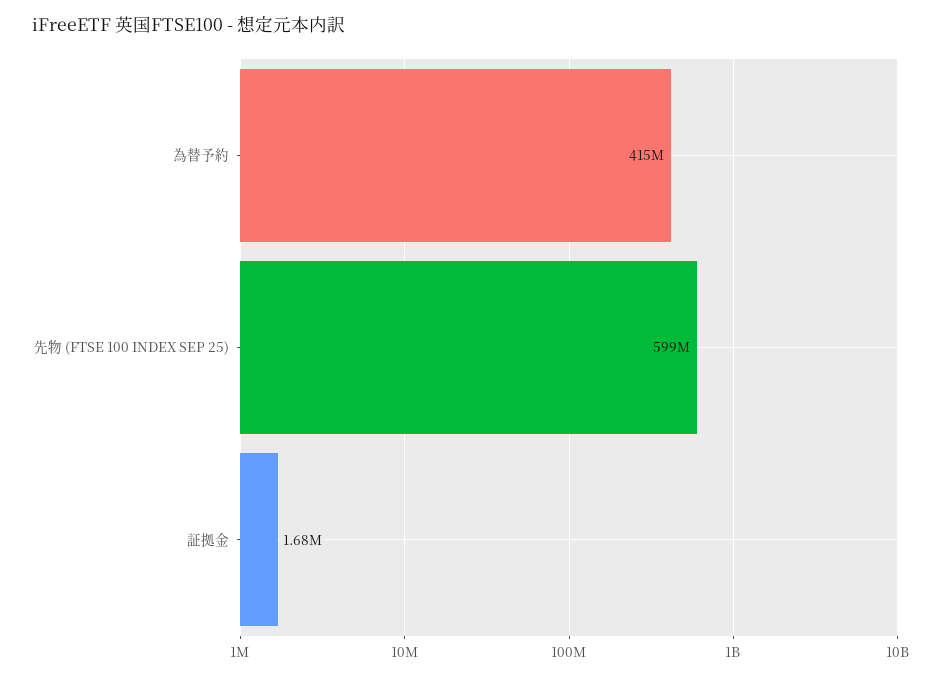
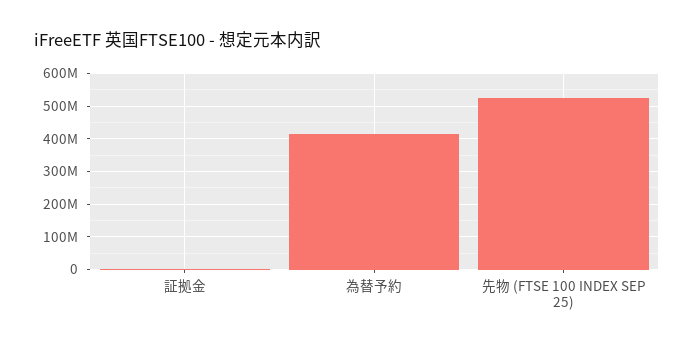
  {
    "為替予約": 415000000,
-   "先物 (FTSE 100 INDEX SEP 25)": 599000000,
+   "先物 (FTSE 100 INDEX SEP 25)": 520000000,
    "証拠金": 1680000
  }

